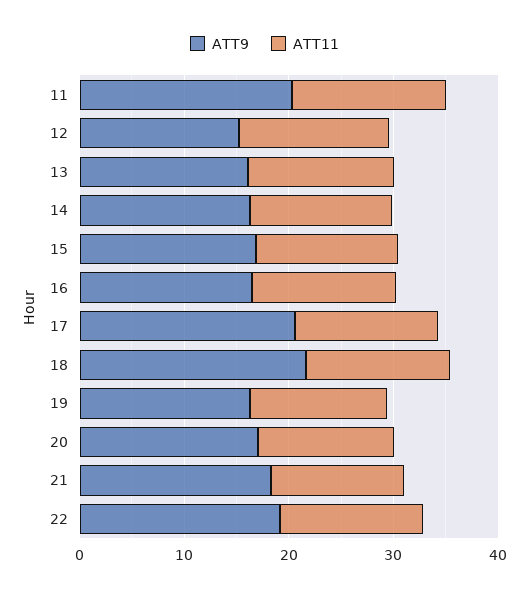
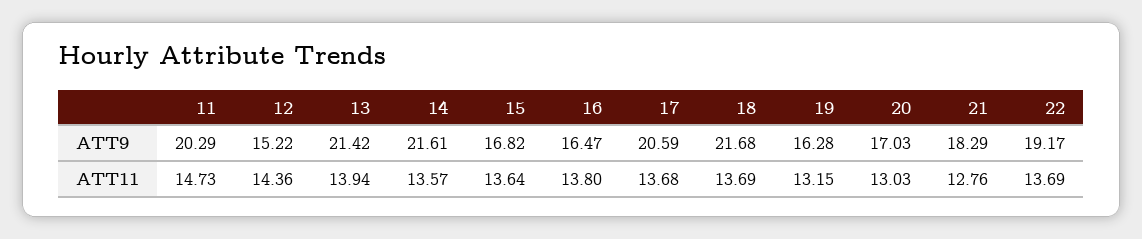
  {
    "ATT9": {
      "11": 20.29,
      "12": 15.22,
-     "13": 16,
+     "13": 21.42,
-     "14": 16,
+     "14": 21.61,
      "15": 16.82,
      "16": 16.47,
      "17": 20.59,
      "18": 21.68,
      "19": 16.28,
      "20": 17.03,
      "21": 18.29,
      "22": 19.17
    },
    "ATT11": {
      "11": 14.73,
      "12": 14.36,
      "13": 13.94,
      "14": 13.57,
      "15": 13.64,
      "16": 13.8,
      "17": 13.68,
      "18": 13.69,
      "19": 13.15,
      "20": 13.03,
      "21": 12.76,
      "22": 13.69
    }
  }

